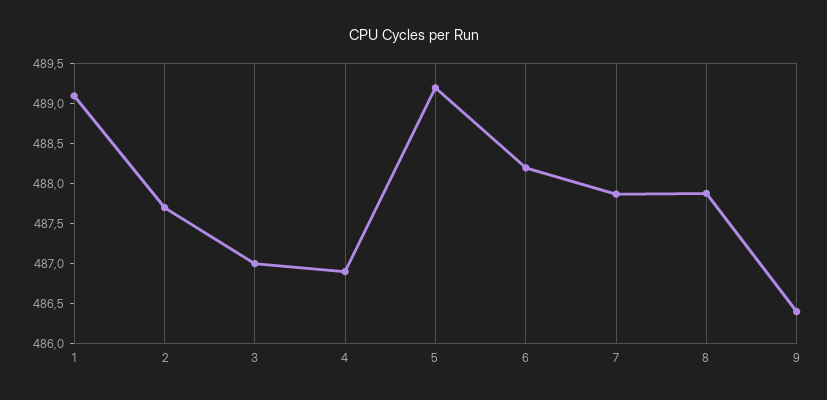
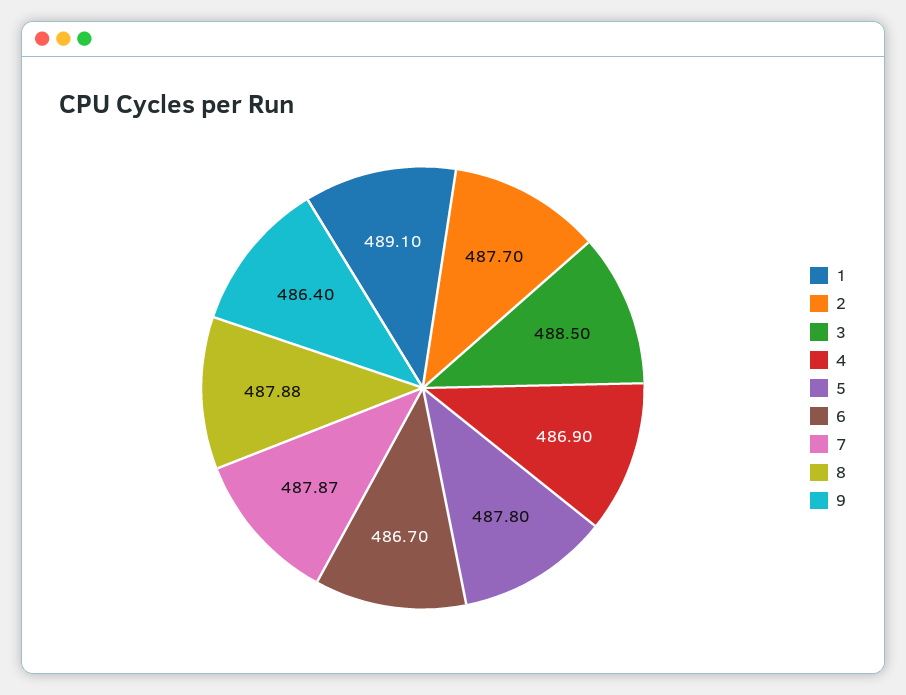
  {
    "1": 489.1,
    "2": 487.7,
-   "3": 487,
+   "3": 488.5,
    "4": 486.9,
-   "5": 489.25,
+   "5": 487.8,
-   "6": 488.25,
+   "6": 486.7,
    "7": 487.87,
    "8": 487.88,
    "9": 486.4
  }

